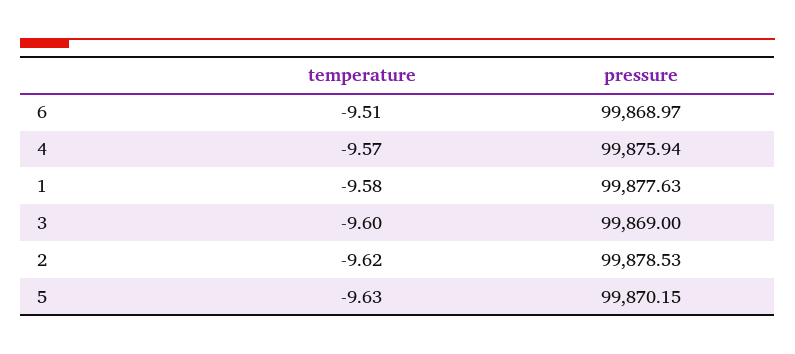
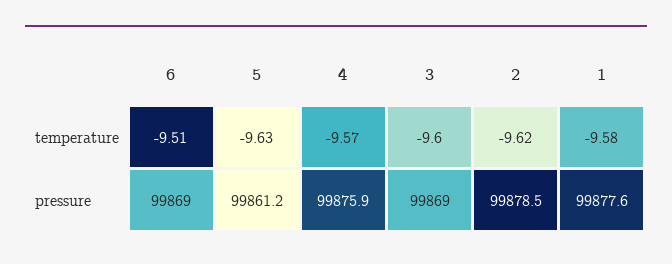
  {
    "temperature": {
      "6": -9.51,
      "4": -9.57,
      "1": -9.58,
      "3": -9.6,
      "2": -9.62,
      "5": -9.63
    },
    "pressure": {
      "6": 99868.97,
      "4": 99875.94,
      "1": 99877.63,
      "3": 99869,
      "2": 99878.53,
-     "5": 99870.15
+     "5": 99861.2
    }
  }

